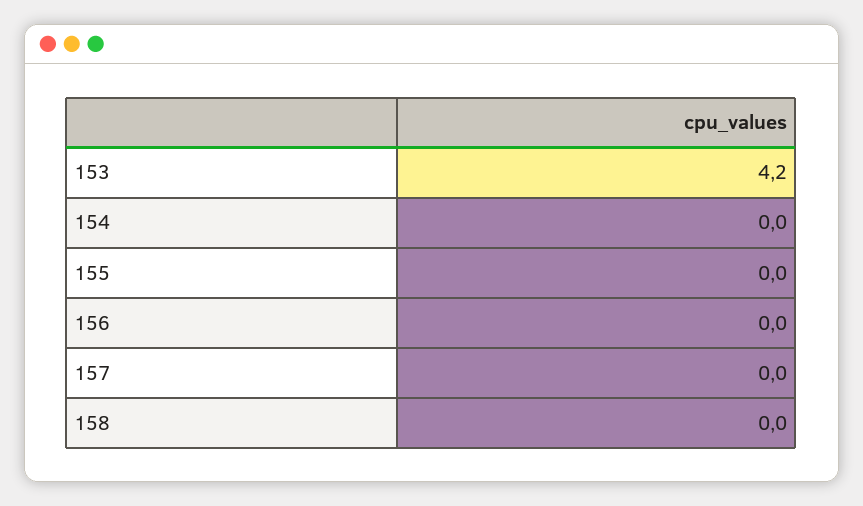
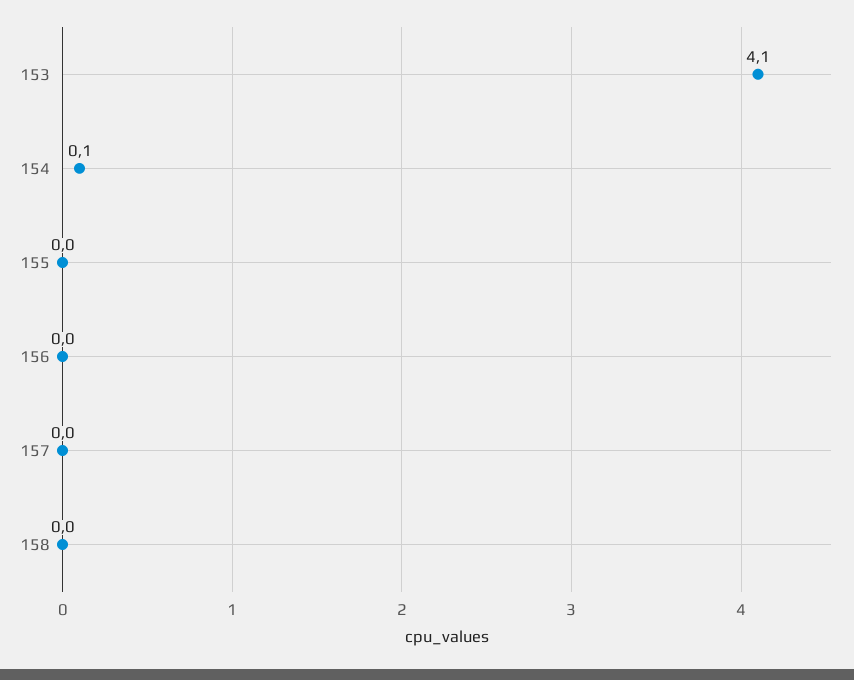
  {
-   "153": 4.2,
+   "153": 4.1,
-   "154": 0,
+   "154": 0.1,
    "155": 0,
    "156": 0,
    "157": 0,
    "158": 0
  }

